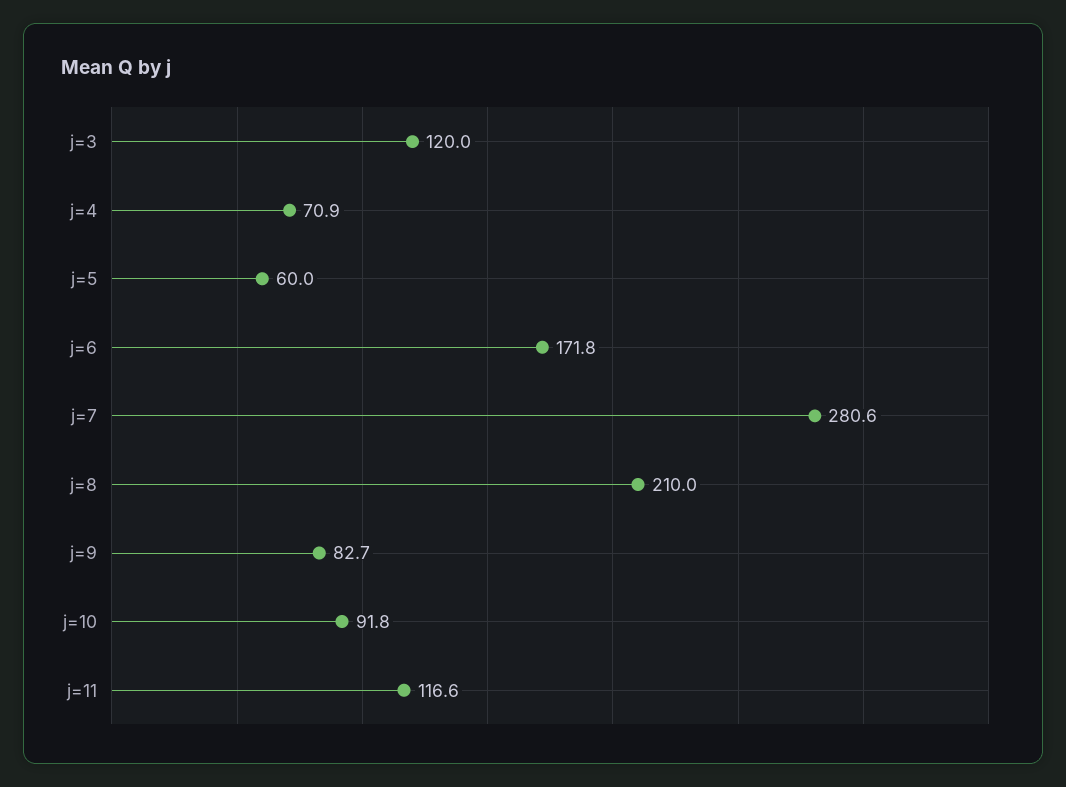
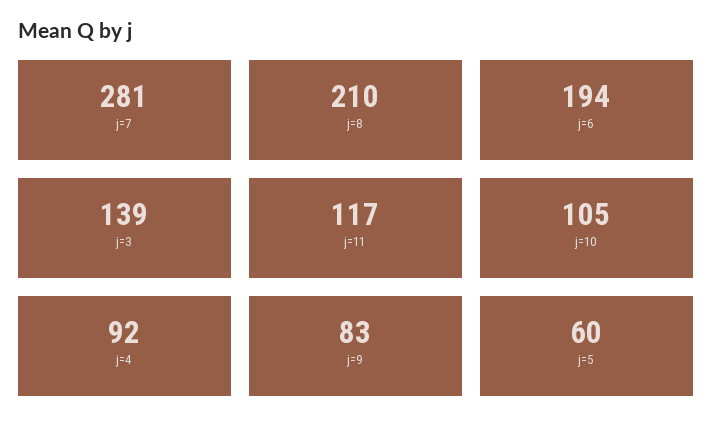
  {
-   "j=3": 120,
+   "j=3": 139,
-   "j=4": 70.9,
+   "j=4": 92,
    "j=5": 60,
-   "j=6": 171.8,
+   "j=6": 194,
    "j=7": 280.6,
    "j=8": 210,
    "j=9": 82.7,
-   "j=10": 91.8,
+   "j=10": 105,
    "j=11": 116.6
  }

